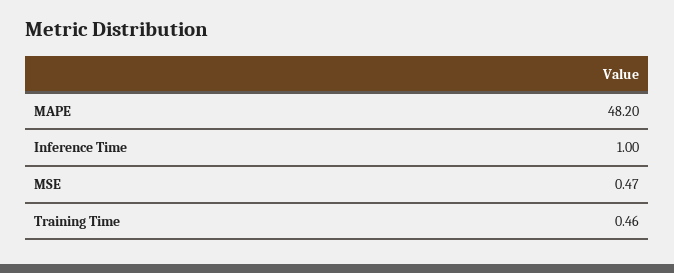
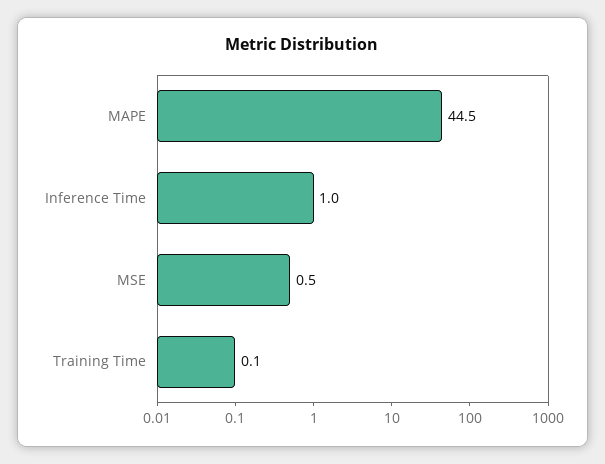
  {
-   "MAPE": 48.2,
+   "MAPE": 44.5,
    "Inference Time": 1,
    "MSE": 0.47,
-   "Training Time": 0.46
+   "Training Time": 0.1
  }

